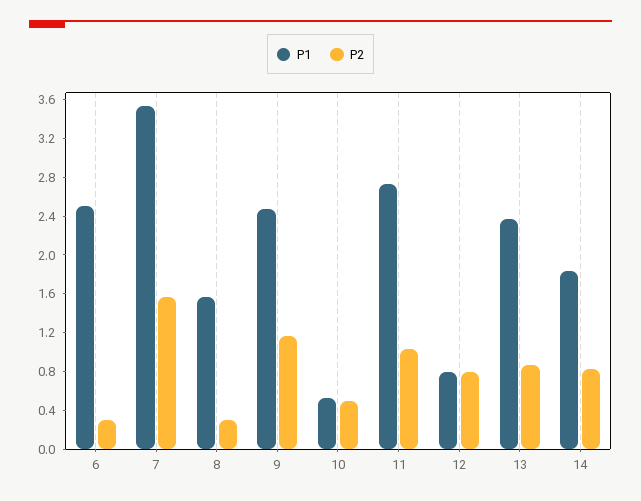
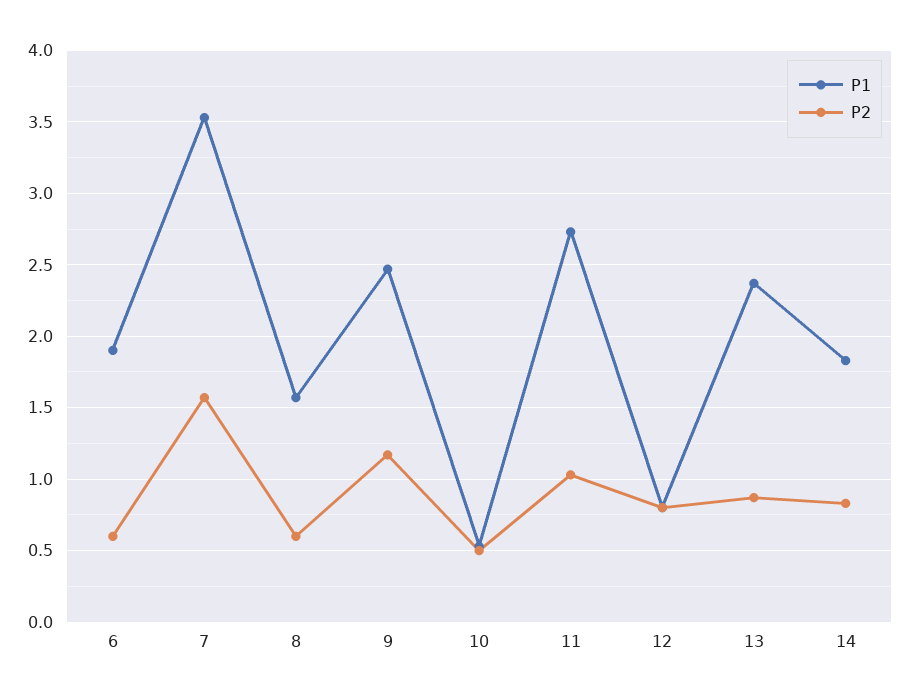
  {
    "P1": {
-     "6": 2.5,
+     "6": 1.9,
      "7": 3.55,
      "8": 1.55,
      "9": 2.45,
      "10": 0.55,
      "11": 2.75,
      "12": 0.8,
      "13": 2.35,
      "14": 1.85
    },
    "P2": {
-     "6": 0.3,
+     "6": 0.6,
      "7": 1.55,
-     "8": 0.3,
+     "8": 0.6,
      "9": 1.15,
      "10": 0.5,
      "11": 1.05,
      "12": 0.8,
      "13": 0.85,
      "14": 0.85
    }
  }

